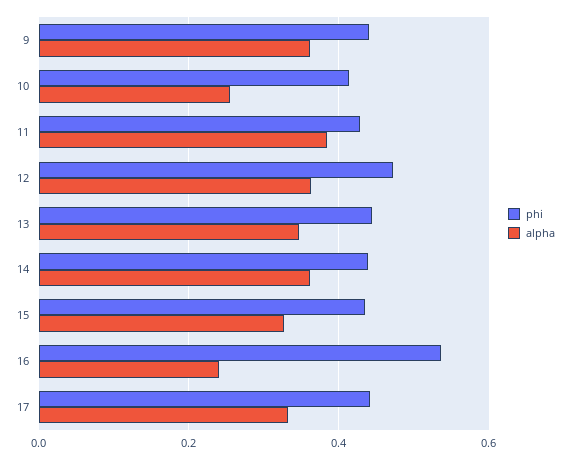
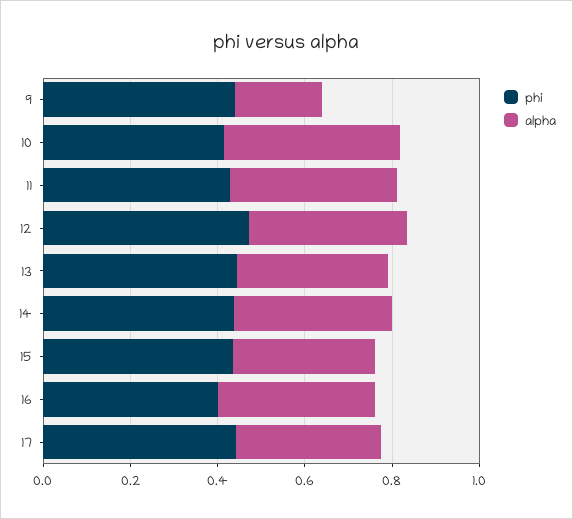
  {
    "phi": {
      "9": 0.44,
      "10": 0.42,
      "11": 0.42,
      "12": 0.48,
      "13": 0.44,
      "14": 0.44,
      "15": 0.44,
-     "16": 0.54,
+     "16": 0.4,
      "17": 0.44
    },
    "alpha": {
-     "9": 0.36,
+     "9": 0.2,
-     "10": 0.26,
+     "10": 0.4,
      "11": 0.38,
      "12": 0.36,
      "13": 0.34,
      "14": 0.36,
      "15": 0.32,
-     "16": 0.24,
+     "16": 0.35,
      "17": 0.34
    }
  }

